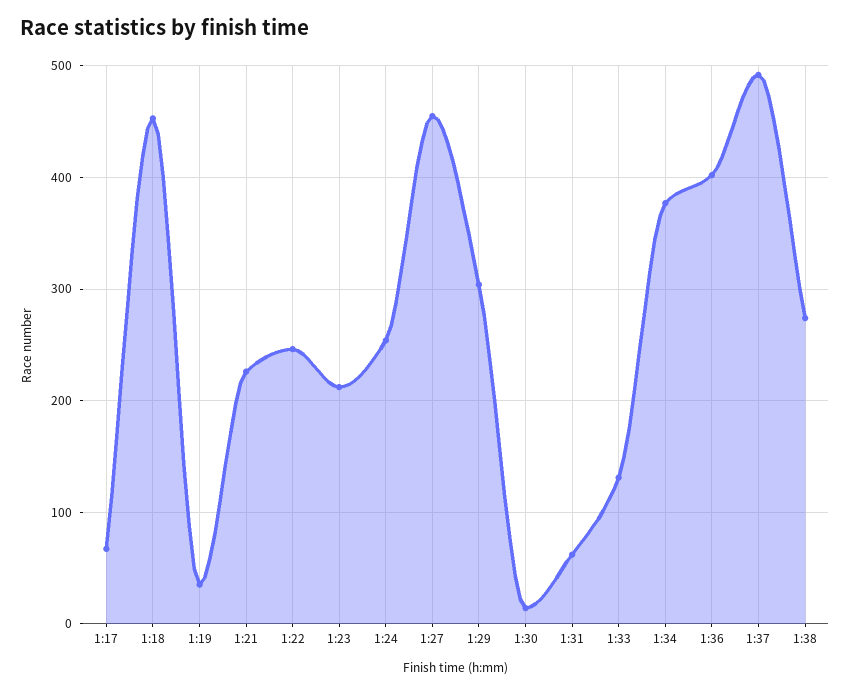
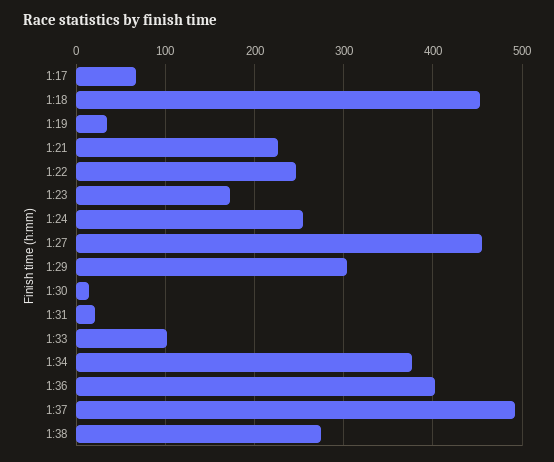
  {
    "1:17": 70,
    "1:18": 450,
    "1:19": 40,
    "1:21": 230,
    "1:22": 250,
-   "1:23": 210,
+   "1:23": 170,
    "1:24": 250,
    "1:27": 460,
    "1:29": 300,
    "1:30": 10,
-   "1:31": 60,
+   "1:31": 20,
-   "1:33": 130,
+   "1:33": 100,
    "1:34": 380,
    "1:36": 400,
    "1:37": 490,
    "1:38": 270
  }

